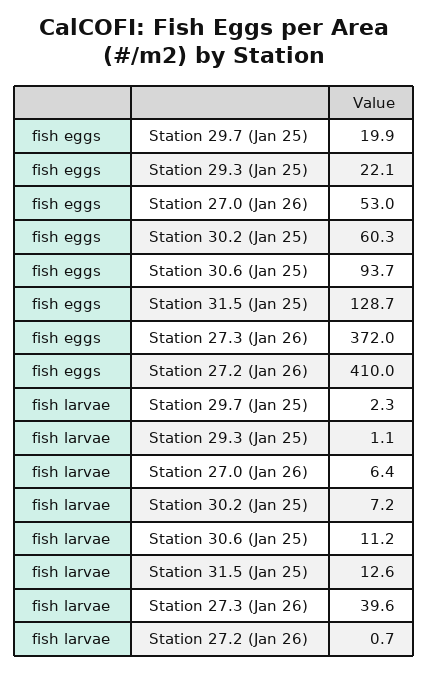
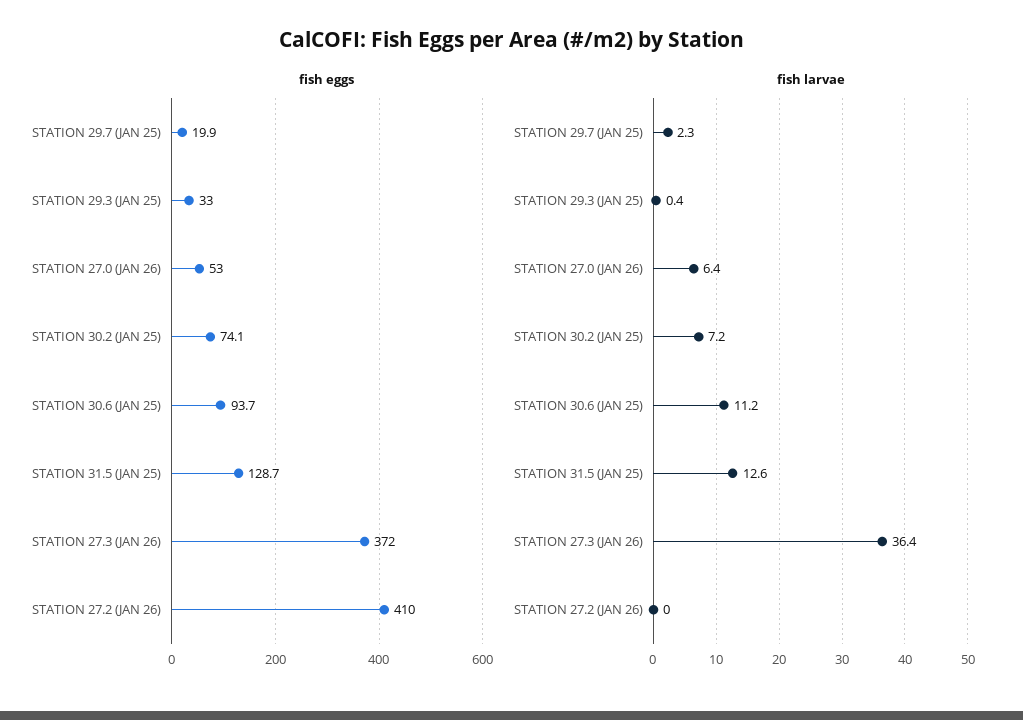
  {
    "fish eggs": {
      "Station 29.7 (Jan 25)": 19.9,
-     "Station 29.3 (Jan 25)": 22.1,
+     "Station 29.3 (Jan 25)": 33,
      "Station 27.0 (Jan 26)": 53,
-     "Station 30.2 (Jan 25)": 60.3,
+     "Station 30.2 (Jan 25)": 74.1,
      "Station 30.6 (Jan 25)": 93.7,
      "Station 31.5 (Jan 25)": 128.7,
      "Station 27.3 (Jan 26)": 372,
      "Station 27.2 (Jan 26)": 410
    },
    "fish larvae": {
      "Station 29.7 (Jan 25)": 2.3,
-     "Station 29.3 (Jan 25)": 1.1,
+     "Station 29.3 (Jan 25)": 0.4,
      "Station 27.0 (Jan 26)": 6.4,
      "Station 30.2 (Jan 25)": 7.2,
      "Station 30.6 (Jan 25)": 11.2,
      "Station 31.5 (Jan 25)": 12.6,
-     "Station 27.3 (Jan 26)": 39.6,
+     "Station 27.3 (Jan 26)": 36.4,
-     "Station 27.2 (Jan 26)": 0.7
+     "Station 27.2 (Jan 26)": 0
    }
  }

